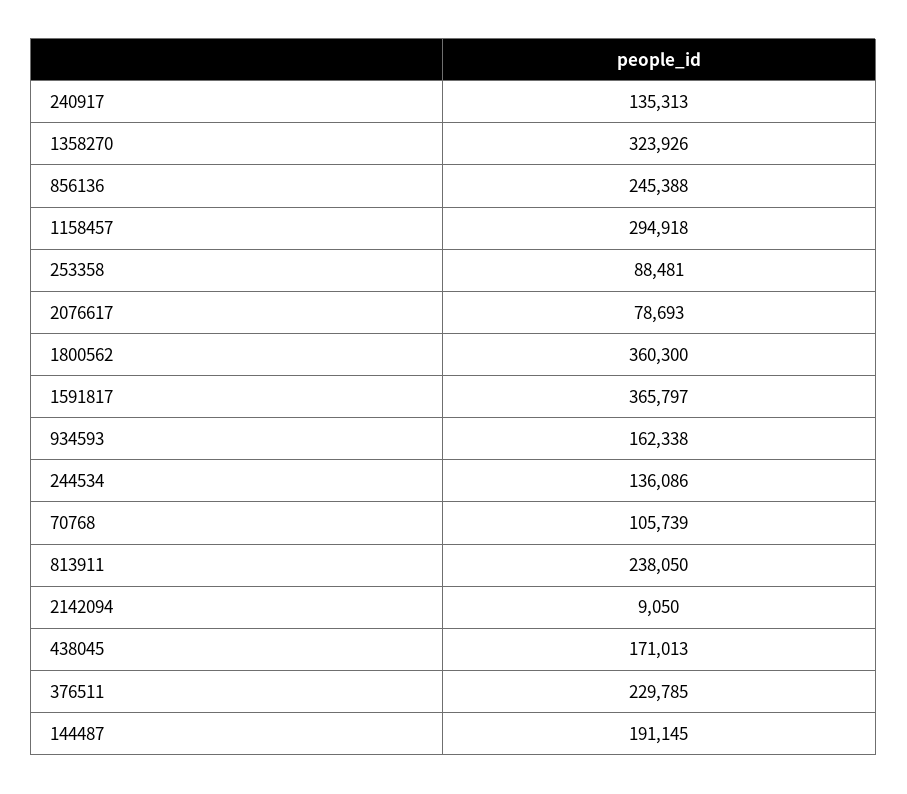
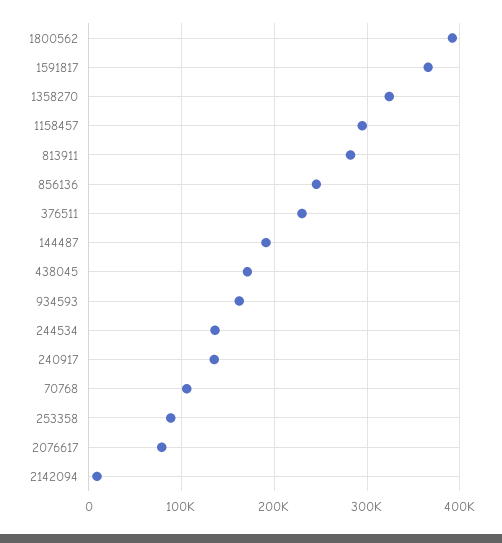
  {
    "240917": 135313,
    "1358270": 323926,
    "856136": 245388,
    "1158457": 294918,
    "253358": 88481,
    "2076617": 78693,
-   "1800562": 360300,
+   "1800562": 390000,
    "1591817": 365797,
    "934593": 162338,
    "244534": 136086,
    "70768": 105739,
-   "813911": 238050,
+   "813911": 280000,
    "2142094": 9050,
    "438045": 171013,
    "376511": 229785,
    "144487": 191145
  }

